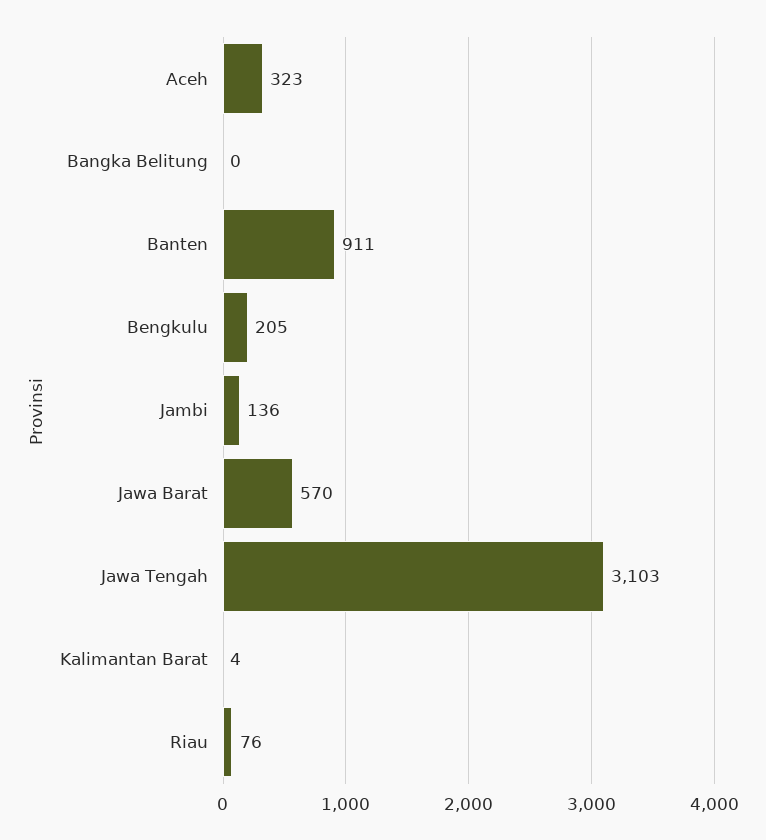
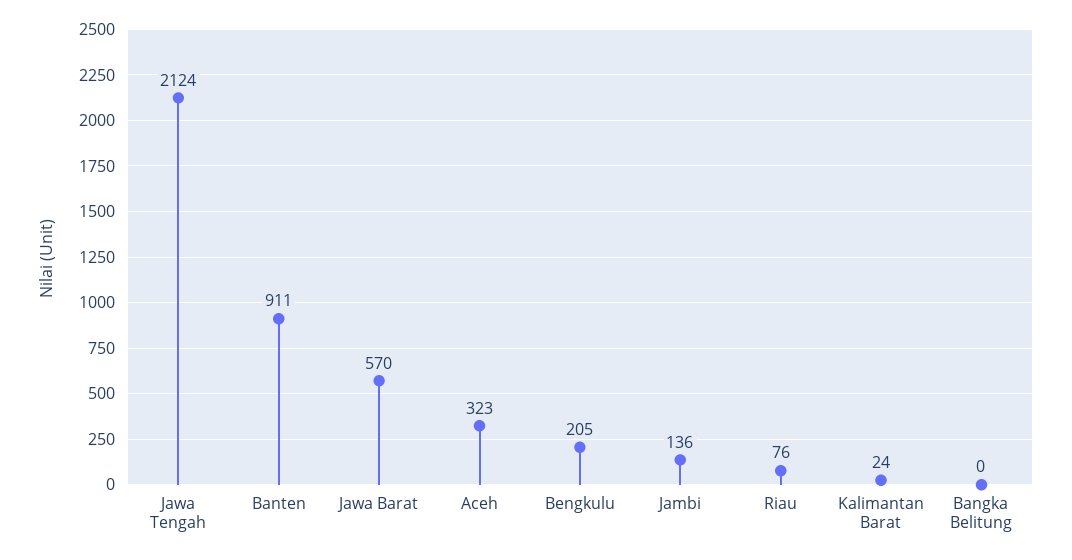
  {
    "Aceh": 323,
    "Bangka Belitung": 0,
    "Banten": 911,
    "Bengkulu": 205,
    "Jambi": 136,
    "Jawa Barat": 570,
-   "Jawa Tengah": 3103,
+   "Jawa Tengah": 2124,
-   "Kalimantan Barat": 4,
+   "Kalimantan Barat": 24,
    "Riau": 76
  }

